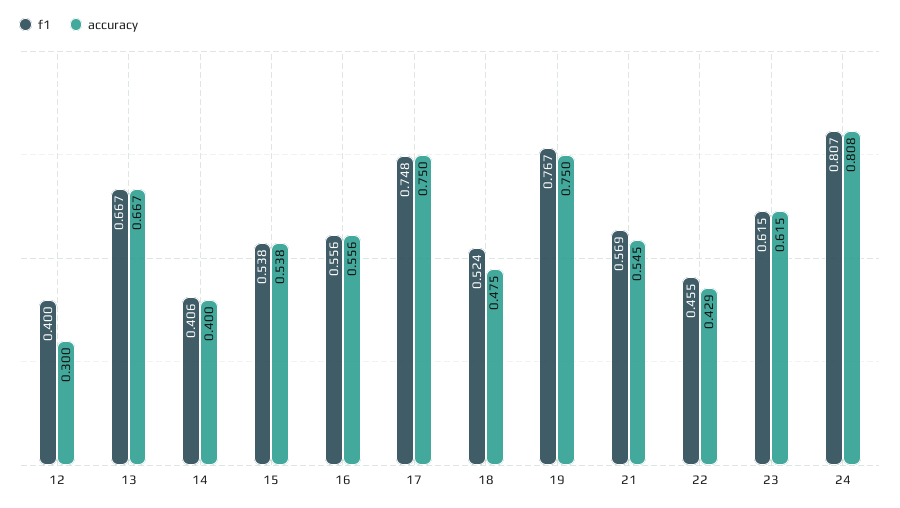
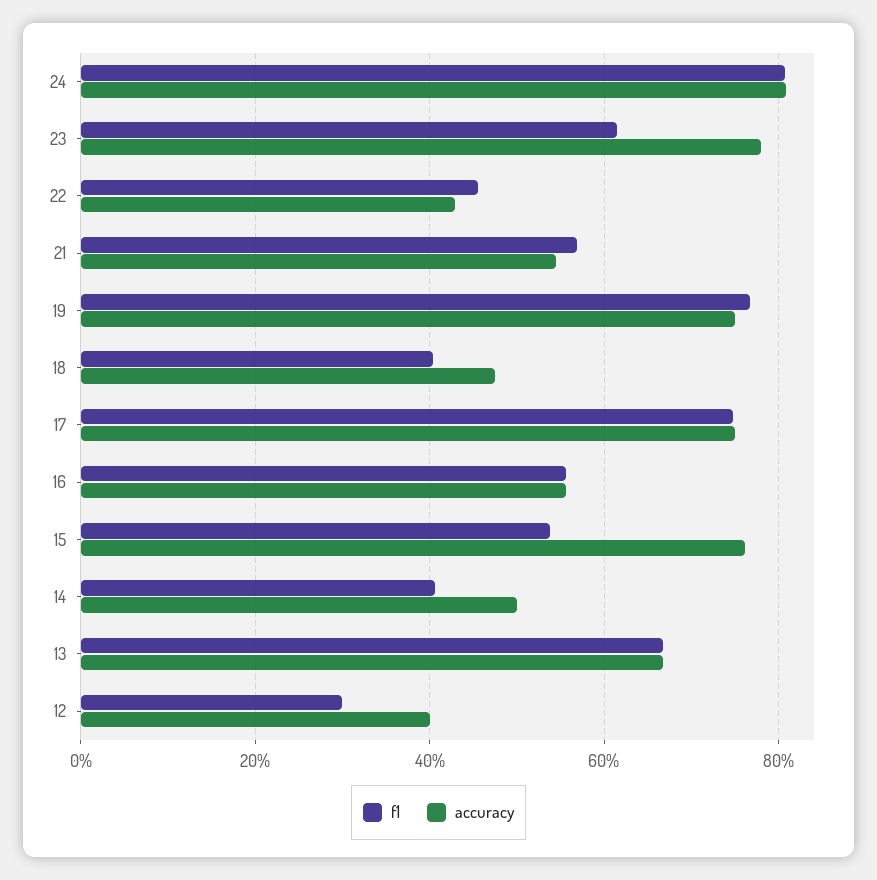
  {
    "f1": {
-     "12": 0.4,
+     "12": 0.3,
      "13": 0.667,
      "14": 0.406,
      "15": 0.538,
      "16": 0.556,
      "17": 0.748,
-     "18": 0.524,
+     "18": 0.4,
      "19": 0.767,
      "21": 0.569,
      "22": 0.455,
      "23": 0.615,
      "24": 0.807
    },
    "accuracy": {
-     "12": 0.3,
+     "12": 0.4,
      "13": 0.667,
-     "14": 0.4,
+     "14": 0.5,
-     "15": 0.538,
+     "15": 0.76,
      "16": 0.556,
      "17": 0.75,
      "18": 0.475,
      "19": 0.75,
      "21": 0.545,
      "22": 0.429,
-     "23": 0.615,
+     "23": 0.78,
      "24": 0.808
    }
  }

